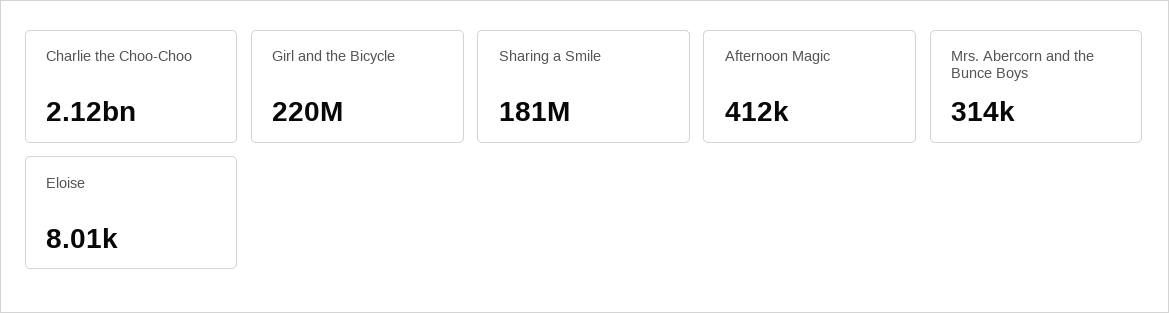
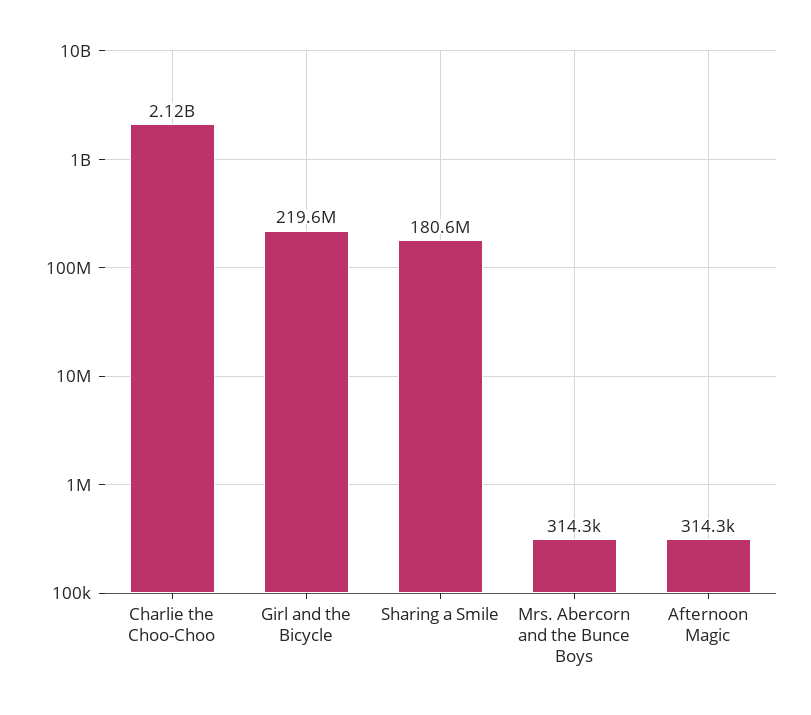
  {
    "Charlie the Choo-Choo": 2120000000,
    "Girl and the Bicycle": 219600000,
    "Sharing a Smile": 180600000,
-   "Afternoon Magic": 412000,
+   "Afternoon Magic": 314300,
-   "Mrs. Abercorn and the Bunce Boys": 314300,
+   "Mrs. Abercorn and the Bunce Boys": 314300
-   "Eloise": 8010
  }

